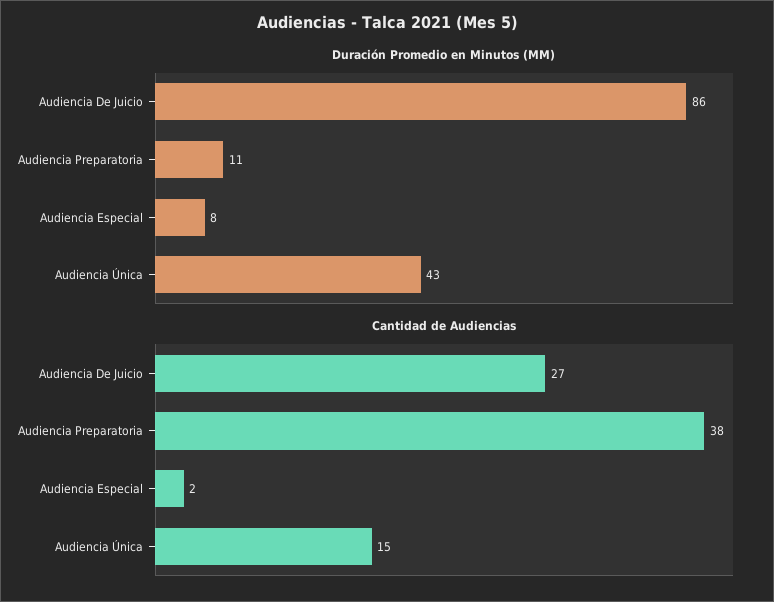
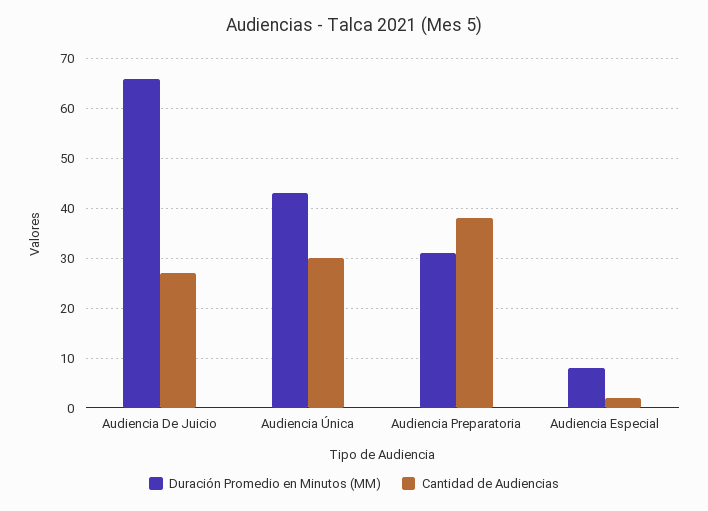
  {
    "Duración Promedio en Minutos (MM)": {
-     "Audiencia De Juicio": 86,
+     "Audiencia De Juicio": 65,
-     "Audiencia Preparatoria": 11,
+     "Audiencia Preparatoria": 30,
      "Audiencia Especial": 8,
      "Audiencia Única": 43
    },
    "Cantidad de Audiencias": {
      "Audiencia De Juicio": 27,
      "Audiencia Preparatoria": 38,
      "Audiencia Especial": 2,
-     "Audiencia Única": 15
+     "Audiencia Única": 30
    }
  }

